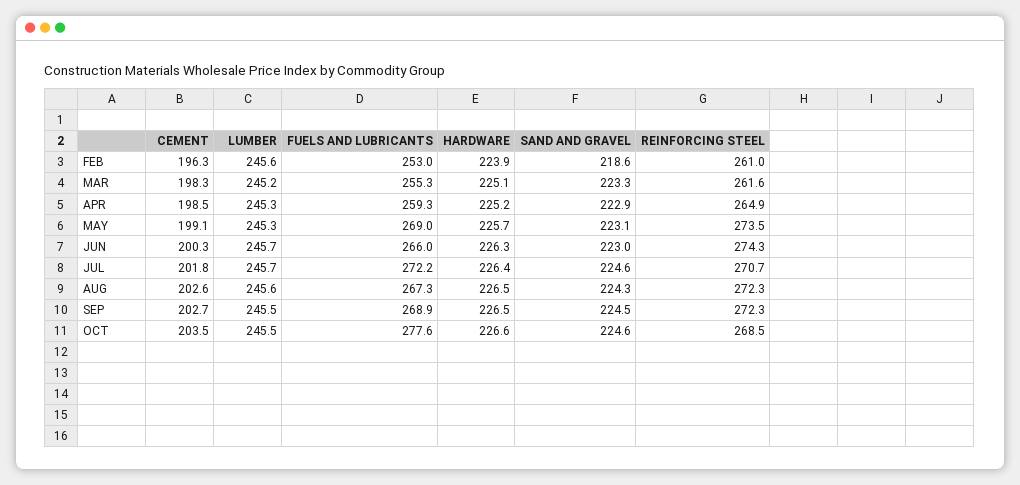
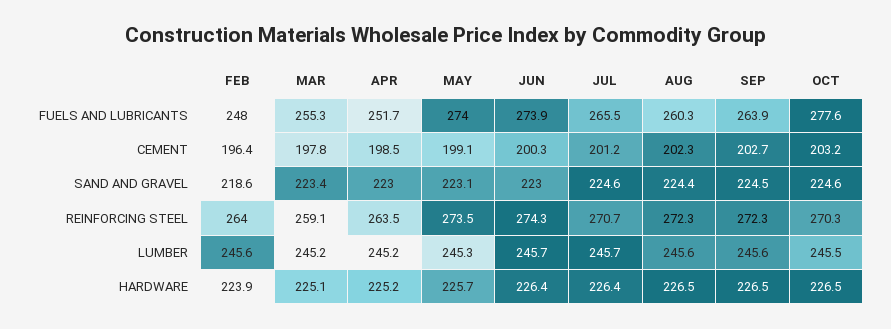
  {
    "CEMENT": {
-     "FEB": 196.3,
+     "FEB": 196.4,
-     "MAR": 198.3,
+     "MAR": 197.8,
      "APR": 198.5,
      "MAY": 199.1,
      "JUN": 200.3,
-     "JUL": 201.8,
+     "JUL": 201.2,
-     "AUG": 202.6,
+     "AUG": 202.3,
      "SEP": 202.7,
-     "OCT": 203.5
+     "OCT": 203.2
    },
    "LUMBER": {
      "FEB": 245.6,
      "MAR": 245.2,
-     "APR": 245.3,
+     "APR": 245.2,
      "MAY": 245.3,
      "JUN": 245.7,
      "JUL": 245.7,
      "AUG": 245.6,
-     "SEP": 245.5,
+     "SEP": 245.6,
      "OCT": 245.5
    },
    "FUELS AND LUBRICANTS": {
-     "FEB": 253,
+     "FEB": 248,
      "MAR": 255.3,
-     "APR": 259.3,
+     "APR": 251.7,
-     "MAY": 269,
+     "MAY": 274,
-     "JUN": 266,
+     "JUN": 273.9,
-     "JUL": 272.2,
+     "JUL": 265.5,
-     "AUG": 267.3,
+     "AUG": 260.3,
-     "SEP": 268.9,
+     "SEP": 263.9,
      "OCT": 277.6
    },
    "HARDWARE": {
      "FEB": 223.9,
      "MAR": 225.1,
      "APR": 225.2,
      "MAY": 225.7,
-     "JUN": 226.3,
+     "JUN": 226.4,
      "JUL": 226.4,
      "AUG": 226.5,
      "SEP": 226.5,
-     "OCT": 226.6
+     "OCT": 226.5
    },
    "SAND AND GRAVEL": {
      "FEB": 218.6,
-     "MAR": 223.3,
+     "MAR": 223.4,
-     "APR": 222.9,
+     "APR": 223,
      "MAY": 223.1,
      "JUN": 223,
      "JUL": 224.6,
-     "AUG": 224.3,
+     "AUG": 224.4,
      "SEP": 224.5,
      "OCT": 224.6
    },
    "REINFORCING STEEL": {
-     "FEB": 261,
+     "FEB": 264,
-     "MAR": 261.6,
+     "MAR": 259.1,
-     "APR": 264.9,
+     "APR": 263.5,
      "MAY": 273.5,
      "JUN": 274.3,
      "JUL": 270.7,
      "AUG": 272.3,
      "SEP": 272.3,
-     "OCT": 268.5
+     "OCT": 270.3
    }
  }

